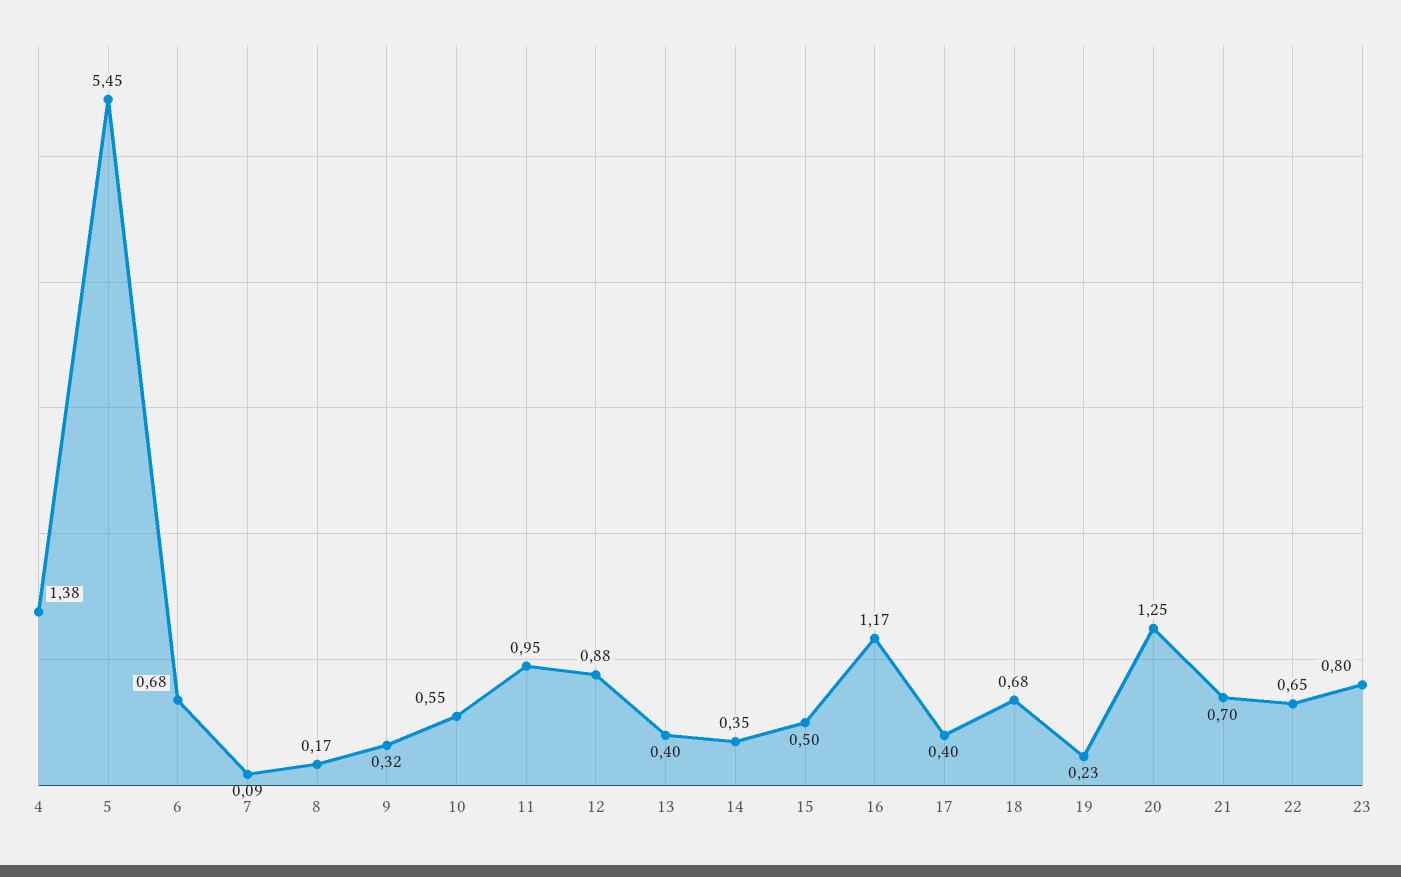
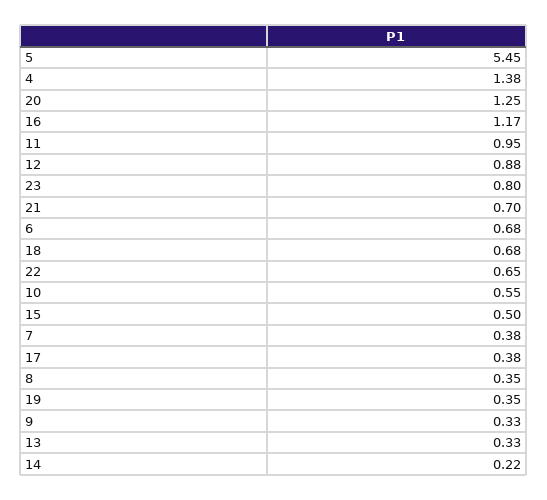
  {
    "4": 1.38,
    "5": 5.45,
    "6": 0.68,
-   "7": 0.09,
+   "7": 0.38,
-   "8": 0.17,
+   "8": 0.35,
-   "9": 0.32,
+   "9": 0.33,
    "10": 0.55,
    "11": 0.95,
    "12": 0.88,
-   "13": 0.4,
+   "13": 0.33,
-   "14": 0.35,
+   "14": 0.22,
    "15": 0.5,
    "16": 1.17,
-   "17": 0.4,
+   "17": 0.38,
    "18": 0.68,
-   "19": 0.23,
+   "19": 0.35,
    "20": 1.25,
    "21": 0.7,
    "22": 0.65,
    "23": 0.8
  }

